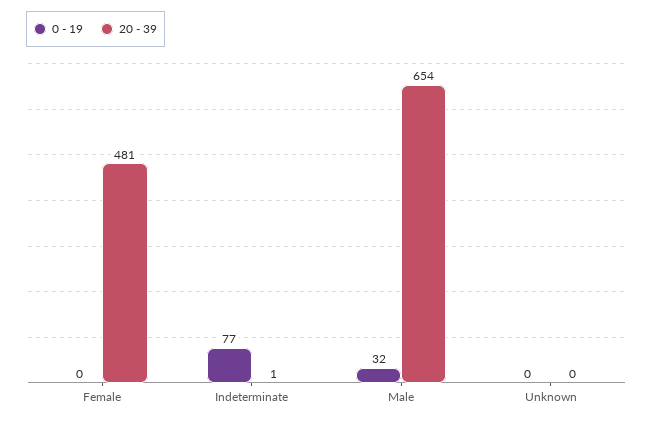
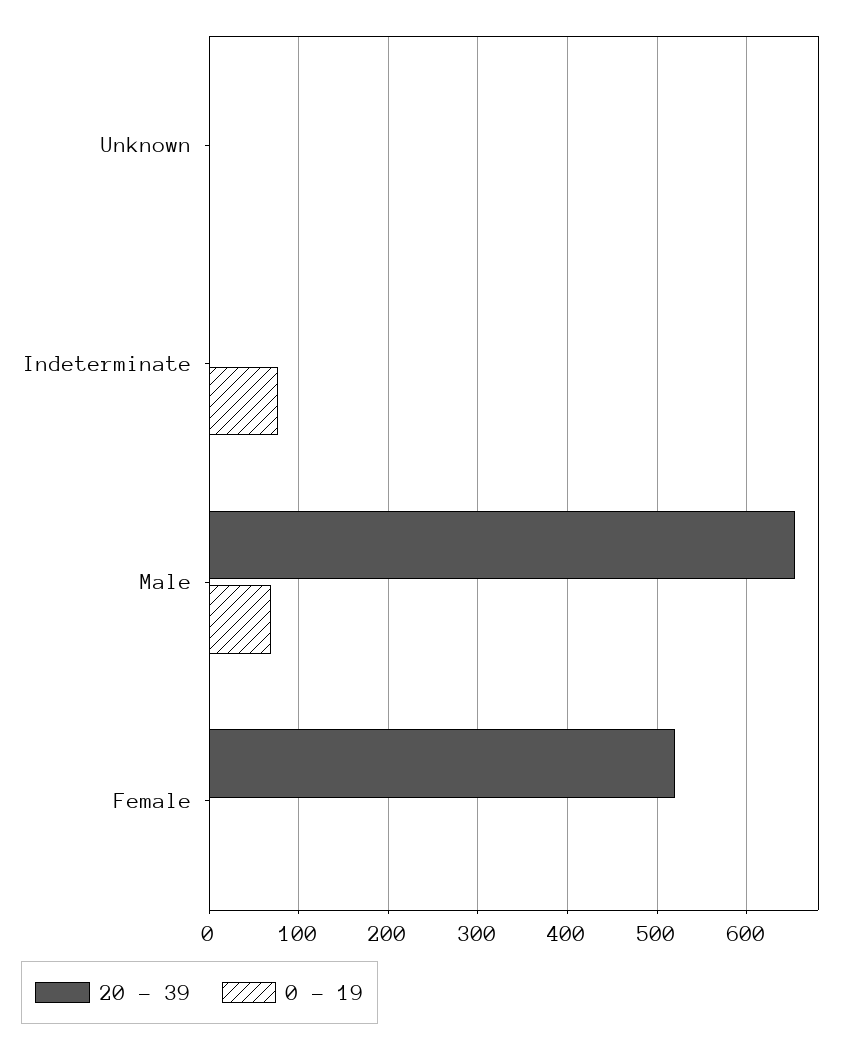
  {
    "0 - 19": {
      "Female": 0,
      "Indeterminate": 77,
-     "Male": 32,
+     "Male": 70,
      "Unknown": 0
    },
    "20 - 39": {
-     "Female": 481,
+     "Female": 520,
      "Indeterminate": 1,
      "Male": 654,
      "Unknown": 0
    }
  }

